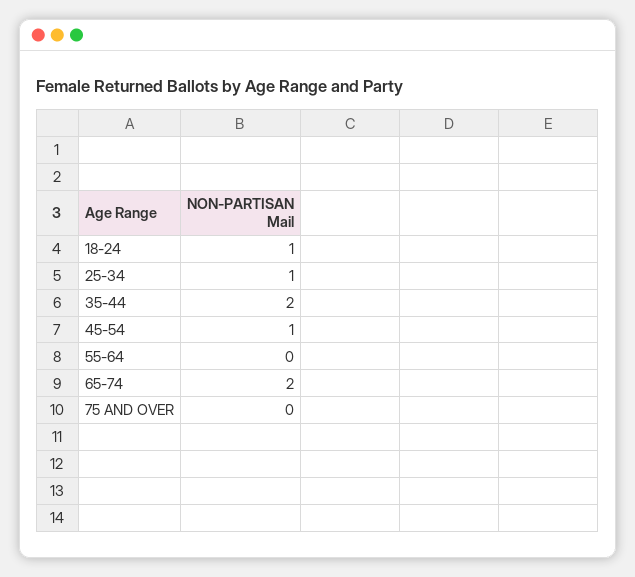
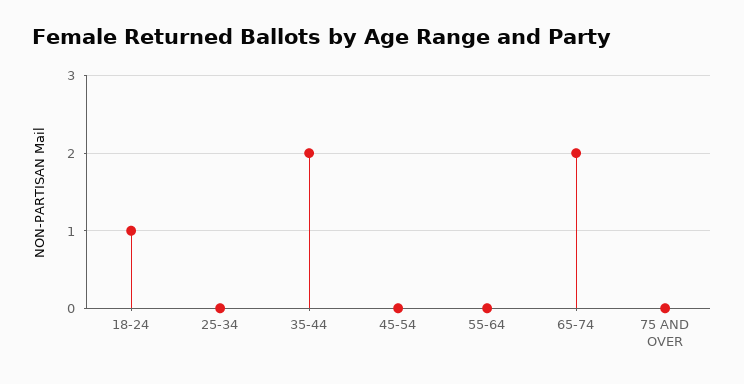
  {
    "18-24": 1,
-   "25-34": 1,
+   "25-34": 0,
    "35-44": 2,
-   "45-54": 1,
+   "45-54": 0,
    "55-64": 0,
    "65-74": 2,
    "75 AND OVER": 0
  }

